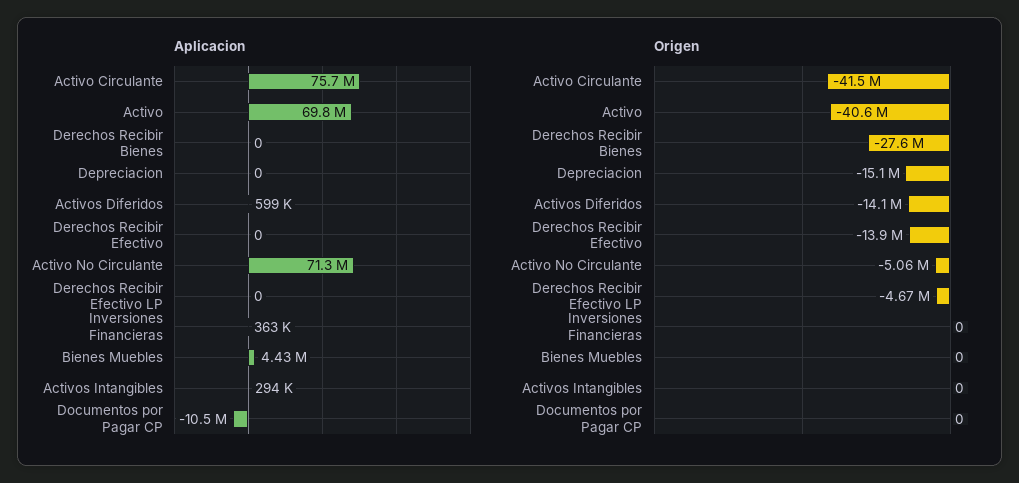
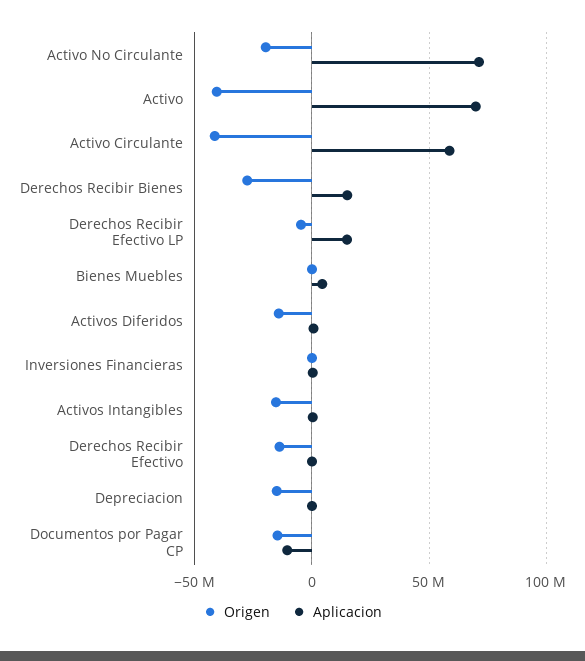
  {
    "Aplicacion": {
-     "Activo Circulante": 75700000,
+     "Activo Circulante": 60000000,
      "Activo": 69800000,
-     "Derechos Recibir Bienes": 0,
+     "Derechos Recibir Bienes": 15000000,
      "Depreciacion": 0,
      "Activos Diferidos": 599000,
      "Derechos Recibir Efectivo": 0,
      "Activo No Circulante": 71300000,
-     "Derechos Recibir Efectivo LP": 0,
+     "Derechos Recibir Efectivo LP": 15000000,
      "Inversiones Financieras": 363000,
      "Bienes Muebles": 4430000,
      "Activos Intangibles": 294000,
      "Documentos por Pagar CP": -10500000
    },
    "Origen": {
      "Activo Circulante": -41500000,
      "Activo": -40600000,
      "Derechos Recibir Bienes": -27600000,
      "Depreciacion": -15100000,
      "Activos Diferidos": -14100000,
      "Derechos Recibir Efectivo": -13900000,
-     "Activo No Circulante": -5060000,
+     "Activo No Circulante": -20000000,
      "Derechos Recibir Efectivo LP": -4670000,
      "Inversiones Financieras": 0,
      "Bienes Muebles": 0,
-     "Activos Intangibles": 0,
+     "Activos Intangibles": -15000000,
-     "Documentos por Pagar CP": 0
+     "Documentos por Pagar CP": -15000000
    }
  }

